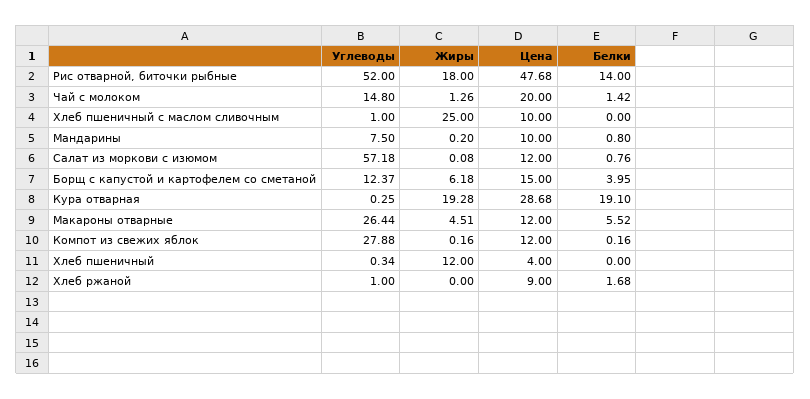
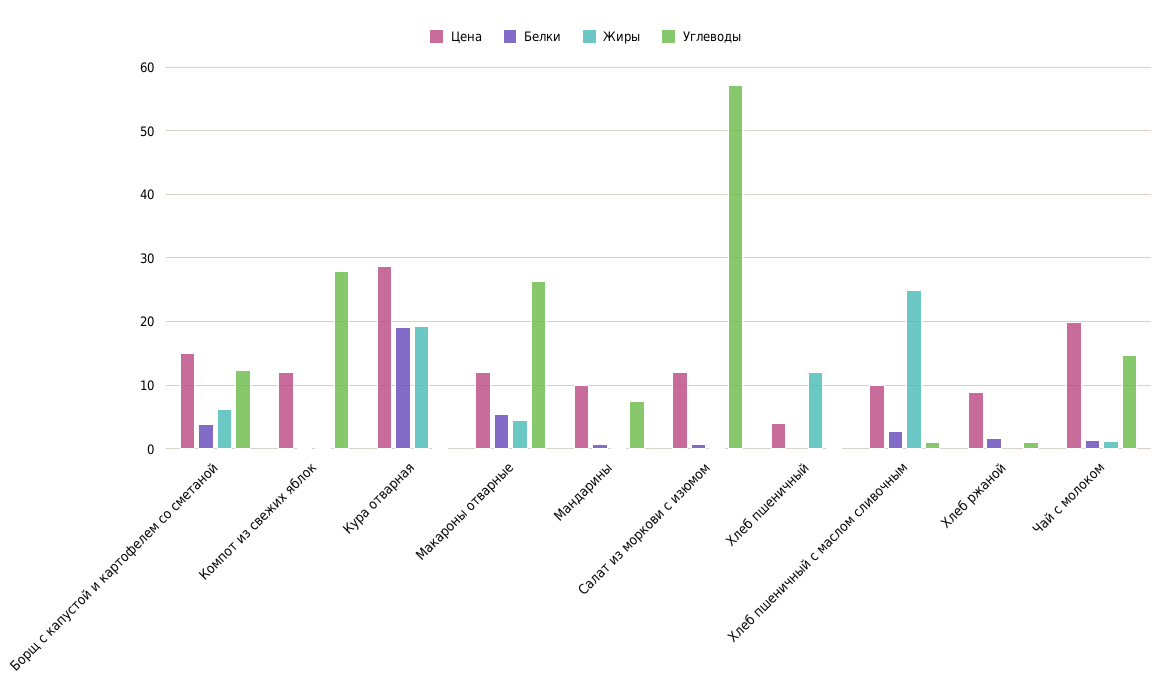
  {
    "Углеводы": {
-     "Рис отварной, биточки рыбные": 52,
      "Чай с молоком": 14.8,
      "Хлеб пшеничный с маслом сливочным": 1,
      "Мандарины": 7.5,
      "Салат из моркови с изюмом": 57.18,
      "Борщ с капустой и картофелем со сметаной": 12.37,
      "Кура отварная": 0.25,
      "Макароны отварные": 26.44,
      "Компот из свежих яблок": 27.88,
      "Хлеб пшеничный": 0.34,
      "Хлеб ржаной": 1
    },
    "Жиры": {
-     "Рис отварной, биточки рыбные": 18,
      "Чай с молоком": 1.26,
      "Хлеб пшеничный с маслом сливочным": 25,
      "Мандарины": 0.2,
      "Салат из моркови с изюмом": 0.08,
      "Борщ с капустой и картофелем со сметаной": 6.18,
      "Кура отварная": 19.28,
      "Макароны отварные": 4.51,
      "Компот из свежих яблок": 0.16,
      "Хлеб пшеничный": 12,
      "Хлеб ржаной": 0
    },
    "Цена": {
-     "Рис отварной, биточки рыбные": 47.68,
      "Чай с молоком": 20,
      "Хлеб пшеничный с маслом сливочным": 10,
      "Мандарины": 10,
      "Салат из моркови с изюмом": 12,
      "Борщ с капустой и картофелем со сметаной": 15,
      "Кура отварная": 28.68,
      "Макароны отварные": 12,
      "Компот из свежих яблок": 12,
      "Хлеб пшеничный": 4,
      "Хлеб ржаной": 9
    },
    "Белки": {
-     "Рис отварной, биточки рыбные": 14,
      "Чай с молоком": 1.42,
-     "Хлеб пшеничный с маслом сливочным": 0,
+     "Хлеб пшеничный с маслом сливочным": 3,
      "Мандарины": 0.8,
      "Салат из моркови с изюмом": 0.76,
      "Борщ с капустой и картофелем со сметаной": 3.95,
      "Кура отварная": 19.1,
      "Макароны отварные": 5.52,
      "Компот из свежих яблок": 0.16,
      "Хлеб пшеничный": 0,
      "Хлеб ржаной": 1.68
    }
  }

